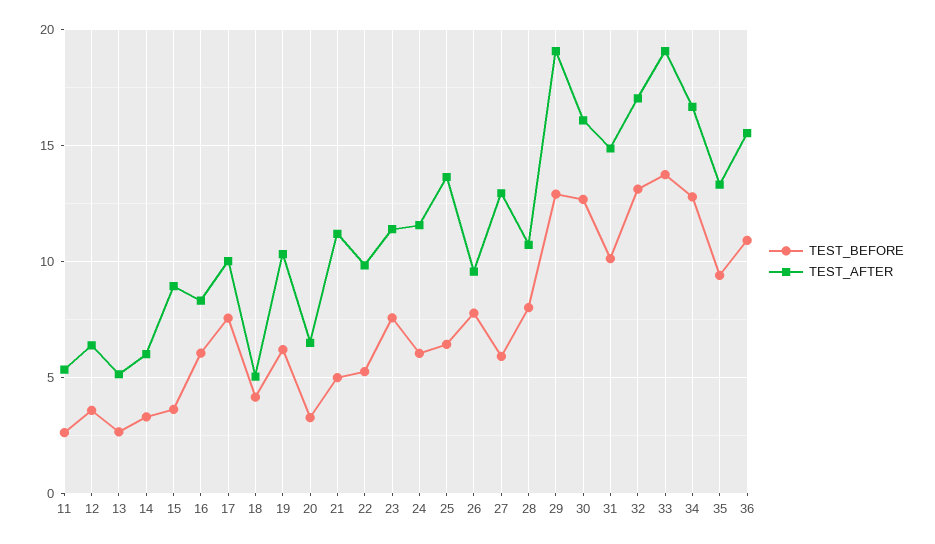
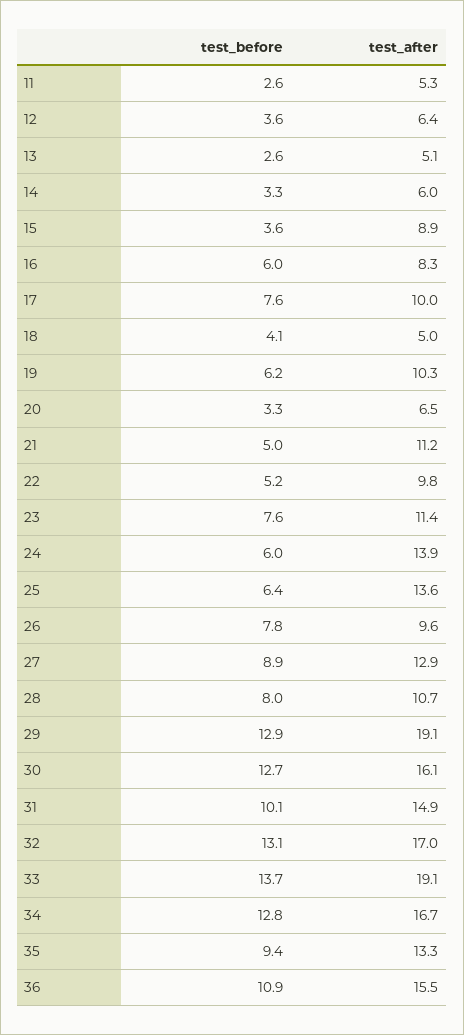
  {
    "TEST_BEFORE": {
      "11": 2.6,
      "12": 3.6,
      "13": 2.6,
      "14": 3.3,
      "15": 3.6,
      "16": 6,
      "17": 7.6,
      "18": 4.1,
      "19": 6.2,
      "20": 3.3,
      "21": 5,
      "22": 5.2,
      "23": 7.6,
      "24": 6,
      "25": 6.4,
      "26": 7.8,
-     "27": 6,
+     "27": 8.9,
      "28": 8,
      "29": 12.9,
      "30": 12.7,
      "31": 10.1,
      "32": 13.1,
      "33": 13.7,
      "34": 12.8,
      "35": 9.4,
      "36": 10.9
    },
    "TEST_AFTER": {
      "11": 5.3,
      "12": 6.4,
      "13": 5.1,
      "14": 6,
      "15": 8.9,
      "16": 8.3,
      "17": 10,
      "18": 5,
      "19": 10.3,
      "20": 6.5,
      "21": 11.2,
      "22": 9.8,
      "23": 11.4,
-     "24": 11.5,
+     "24": 13.9,
      "25": 13.6,
      "26": 9.6,
      "27": 12.9,
      "28": 10.7,
      "29": 19.1,
      "30": 16.1,
      "31": 14.9,
      "32": 17,
      "33": 19.1,
      "34": 16.7,
      "35": 13.3,
      "36": 15.5
    }
  }

